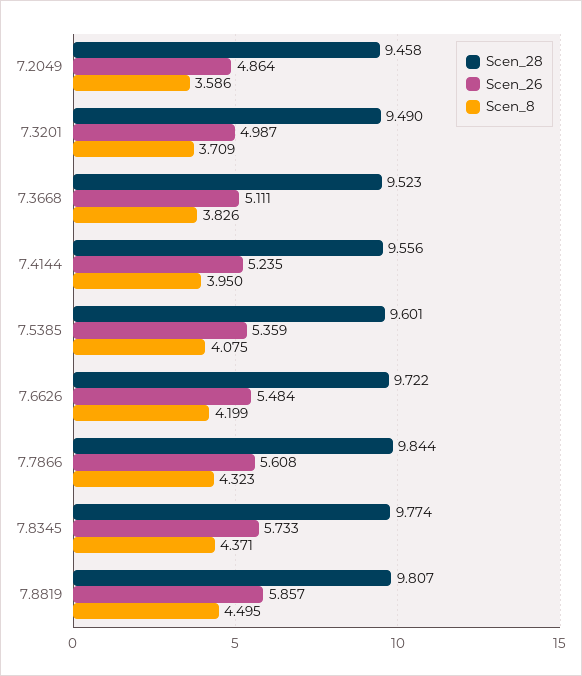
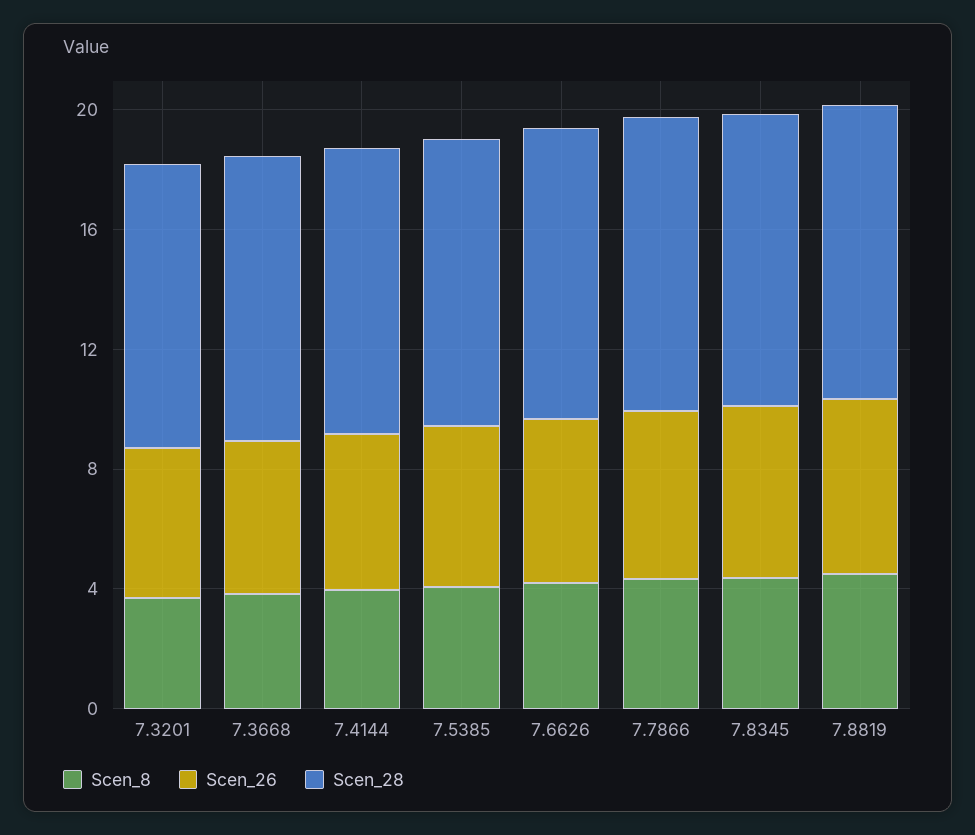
  {
    "Scen_28": {
-     "7.2049": 9.458,
      "7.3201": 9.49,
      "7.3668": 9.523,
      "7.4144": 9.556,
      "7.5385": 9.601,
      "7.6626": 9.722,
      "7.7866": 9.844,
      "7.8345": 9.774,
      "7.8819": 9.807
    },
    "Scen_26": {
-     "7.2049": 4.864,
      "7.3201": 4.987,
      "7.3668": 5.111,
      "7.4144": 5.235,
      "7.5385": 5.359,
      "7.6626": 5.484,
      "7.7866": 5.608,
      "7.8345": 5.733,
      "7.8819": 5.857
    },
    "Scen_8": {
-     "7.2049": 3.586,
      "7.3201": 3.709,
      "7.3668": 3.826,
      "7.4144": 3.95,
      "7.5385": 4.075,
      "7.6626": 4.199,
      "7.7866": 4.323,
      "7.8345": 4.371,
      "7.8819": 4.495
    }
  }

